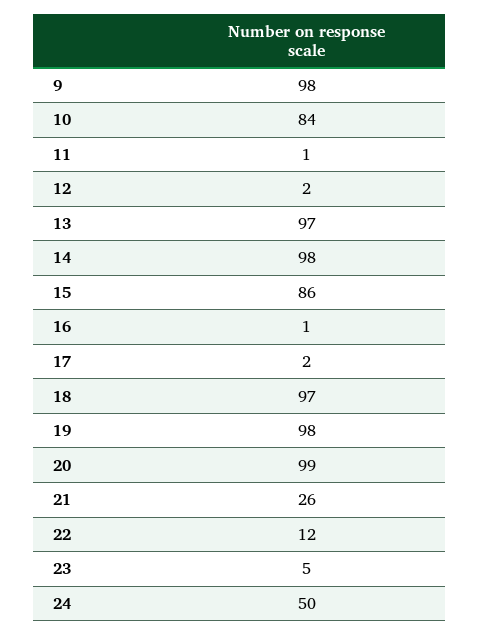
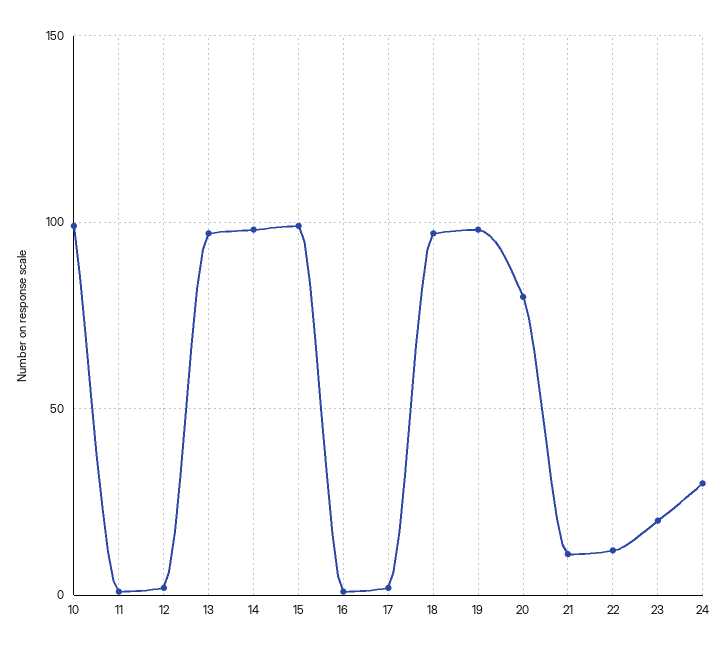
  {
-   "9": 98,
-   "10": 84,
+   "10": 100,
    "11": 1,
    "12": 2,
    "13": 97,
    "14": 98,
-   "15": 86,
+   "15": 100,
    "16": 1,
    "17": 2,
    "18": 97,
    "19": 98,
-   "20": 99,
+   "20": 80,
-   "21": 26,
+   "21": 10,
    "22": 12,
-   "23": 5,
+   "23": 20,
-   "24": 50
+   "24": 30
  }

